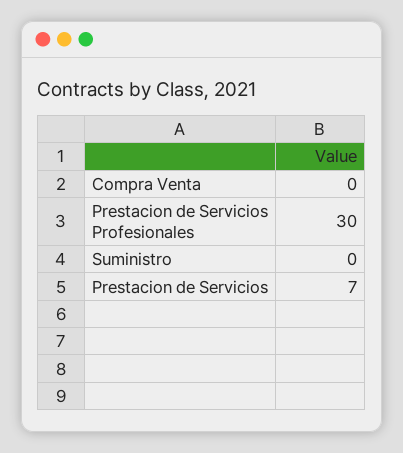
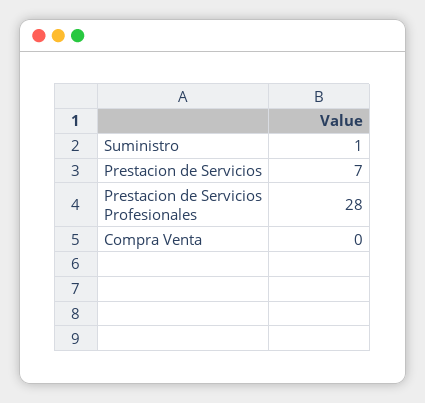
  {
    "Compra Venta": 0,
-   "Prestacion de Servicios Profesionales": 30,
+   "Prestacion de Servicios Profesionales": 28,
-   "Suministro": 0,
+   "Suministro": 1,
    "Prestacion de Servicios": 7
  }

